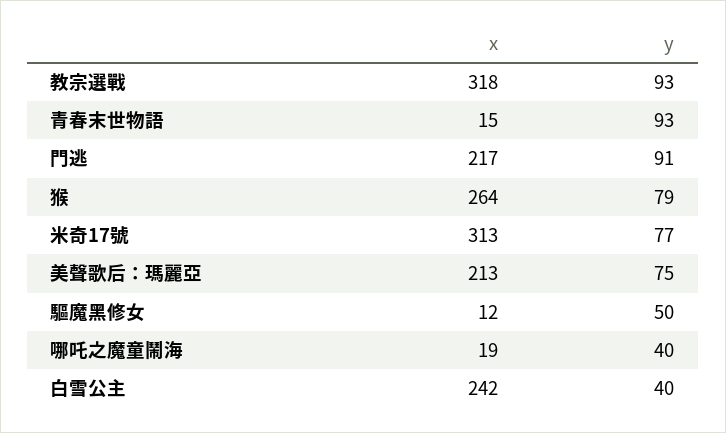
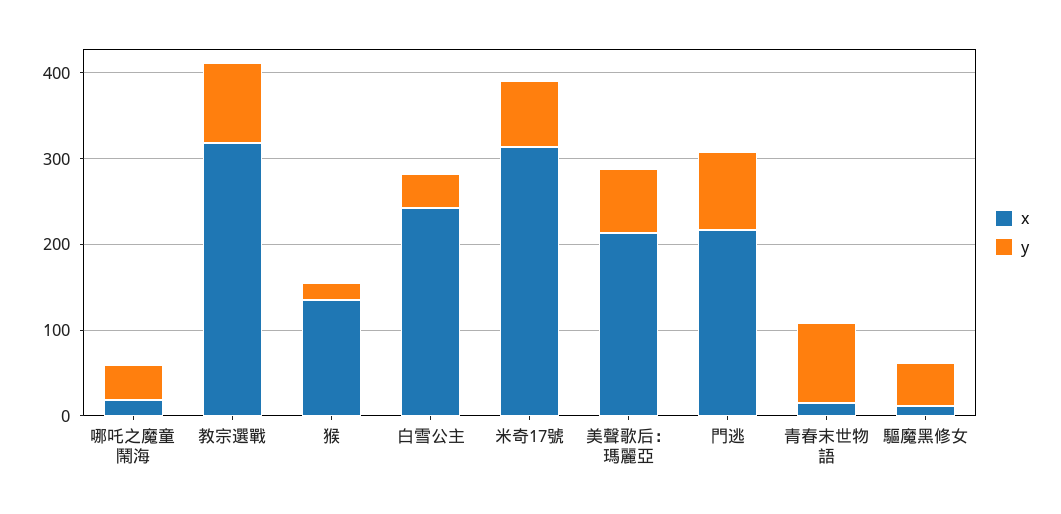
  {
    "x": {
      "教宗選戰": 318,
      "青春末世物語": 15,
      "門逃": 217,
-     "猴": 264,
+     "猴": 140,
      "米奇17號": 313,
      "美聲歌后：瑪麗亞": 213,
      "驅魔黑修女": 12,
      "哪吒之魔童鬧海": 19,
      "白雪公主": 242
    },
    "y": {
      "教宗選戰": 93,
      "青春末世物語": 93,
      "門逃": 91,
-     "猴": 79,
+     "猴": 20,
      "米奇17號": 77,
      "美聲歌后：瑪麗亞": 75,
      "驅魔黑修女": 50,
      "哪吒之魔童鬧海": 40,
      "白雪公主": 40
    }
  }

